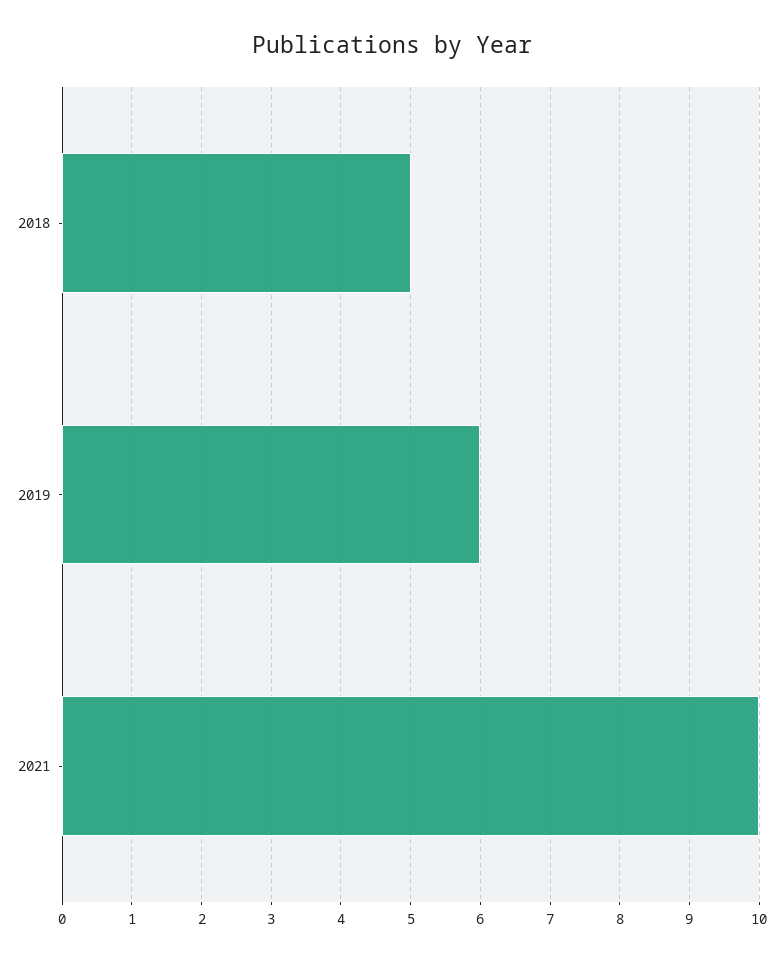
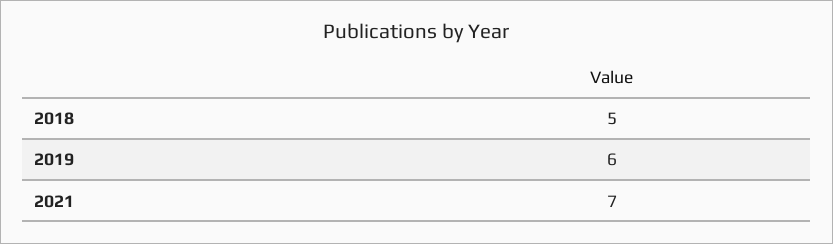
  {
    "2018": 5,
    "2019": 6,
-   "2021": 10
+   "2021": 7
  }

